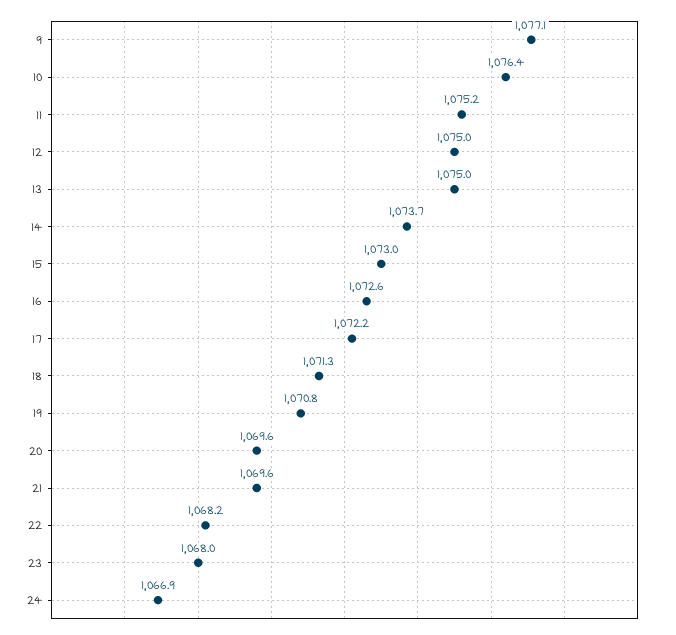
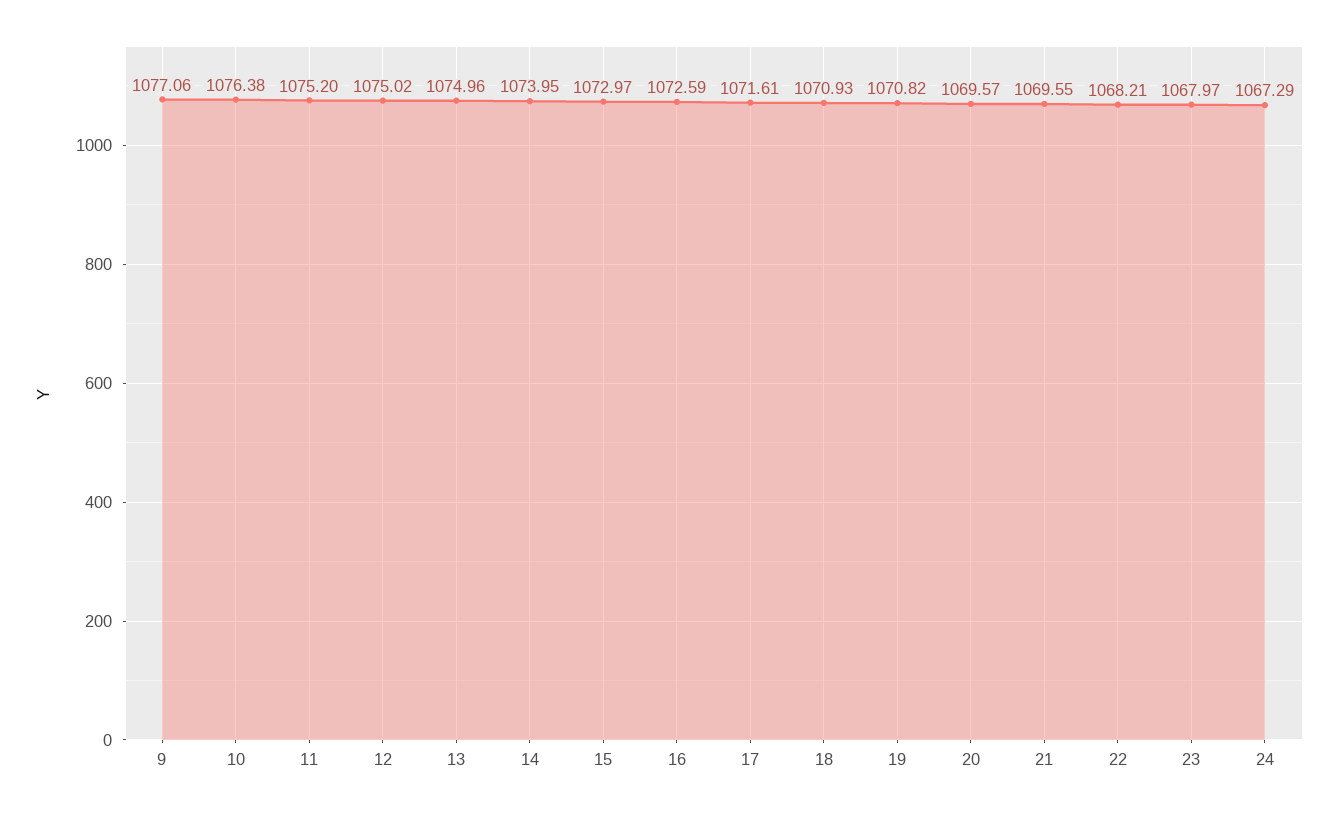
  {
    "9": 1077.06,
    "10": 1076.38,
    "11": 1075.2,
    "12": 1075.02,
    "13": 1074.96,
-   "14": 1073.7,
+   "14": 1073.95,
    "15": 1072.97,
    "16": 1072.59,
-   "17": 1072.2,
+   "17": 1071.61,
-   "18": 1071.3,
+   "18": 1070.93,
    "19": 1070.82,
    "20": 1069.57,
    "21": 1069.55,
    "22": 1068.21,
    "23": 1067.97,
-   "24": 1066.9
+   "24": 1067.29
  }

